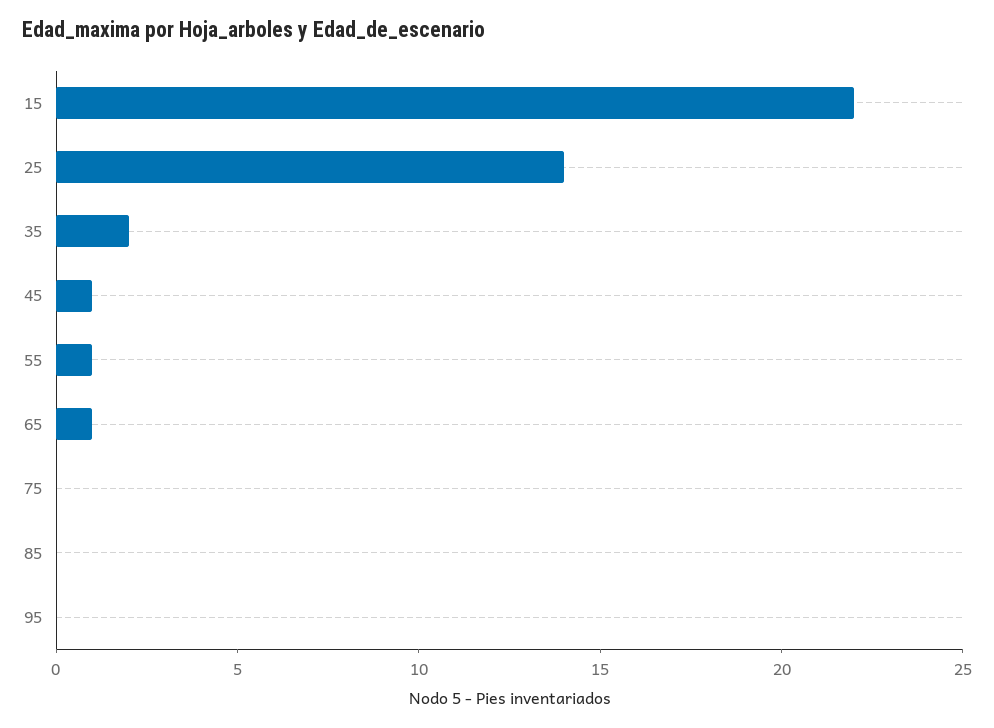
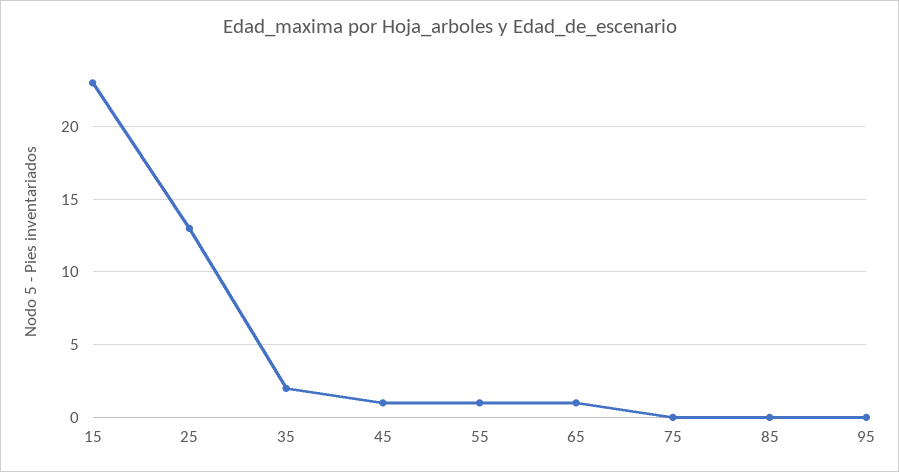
  {
-   "15": 22,
+   "15": 23,
-   "25": 14,
+   "25": 13,
    "35": 2,
    "45": 1,
    "55": 1,
    "65": 1,
    "75": 0,
    "85": 0,
    "95": 0
  }

